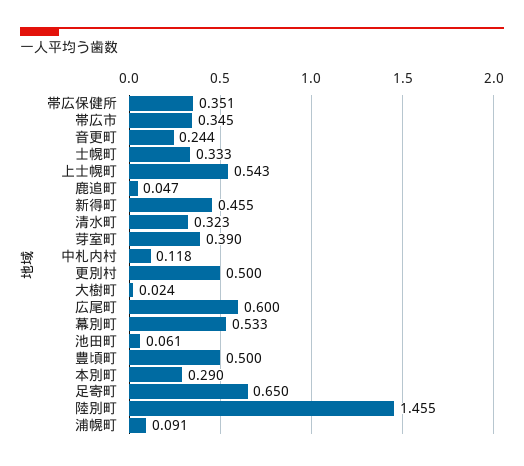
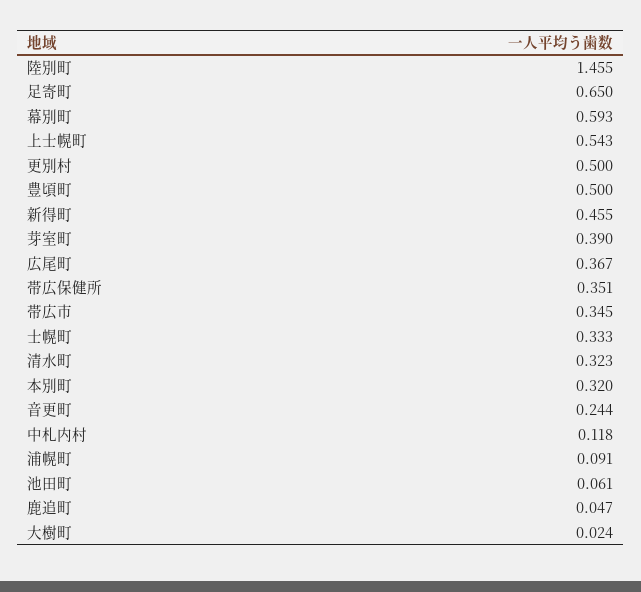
  {
    "帯広保健所": 0.351,
    "帯広市": 0.345,
    "音更町": 0.244,
    "士幌町": 0.333,
    "上士幌町": 0.543,
    "鹿追町": 0.047,
    "新得町": 0.455,
    "清水町": 0.323,
    "芽室町": 0.39,
    "中札内村": 0.118,
    "更別村": 0.5,
    "大樹町": 0.024,
-   "広尾町": 0.6,
+   "広尾町": 0.367,
-   "幕別町": 0.533,
+   "幕別町": 0.593,
    "池田町": 0.061,
    "豊頃町": 0.5,
-   "本別町": 0.29,
+   "本別町": 0.32,
    "足寄町": 0.65,
    "陸別町": 1.455,
    "浦幌町": 0.091
  }

